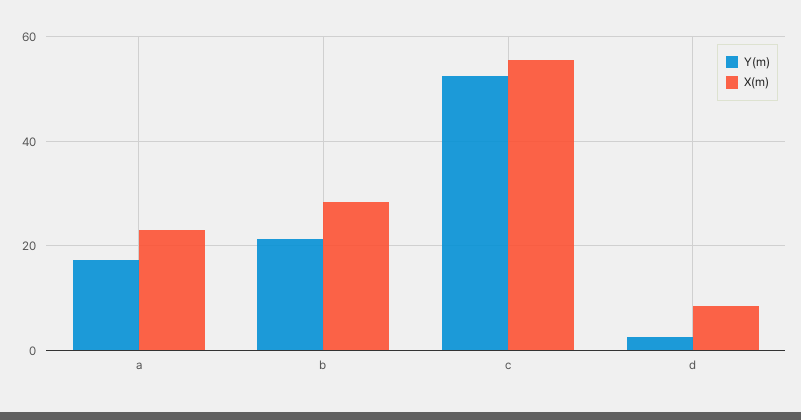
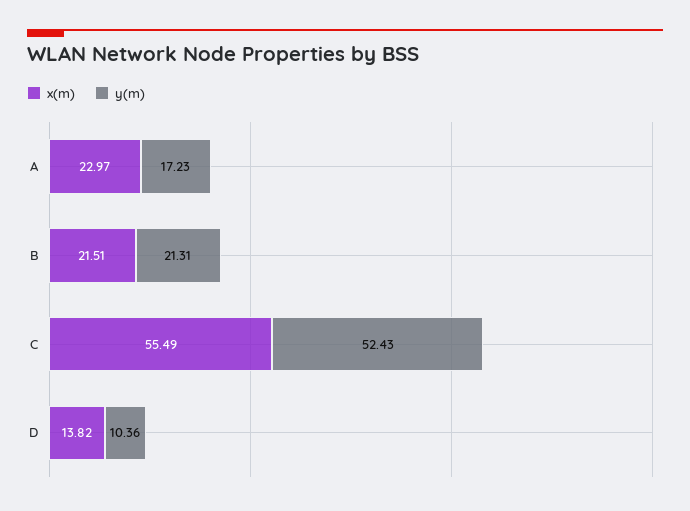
  {
    "Y(m)": {
      "a": 17.23,
      "b": 21.31,
      "c": 52.43,
-     "d": 2
+     "d": 10.36
    },
    "X(m)": {
      "a": 22.97,
-     "b": 28,
+     "b": 21.51,
      "c": 55.49,
-     "d": 8
+     "d": 13.82
    }
  }

